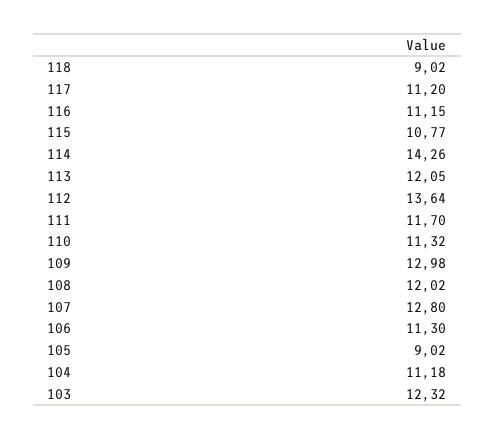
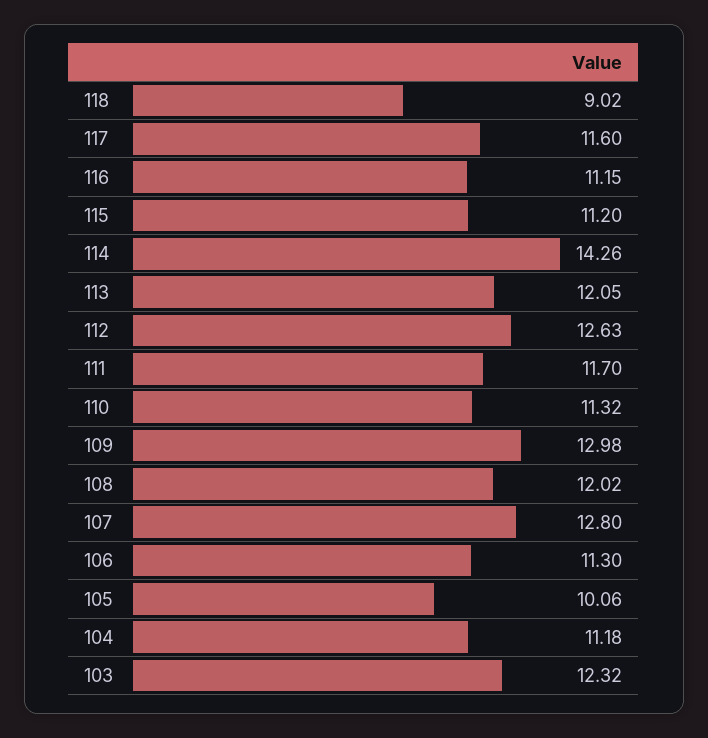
  {
    "118": 9.02,
-   "117": 11.2,
+   "117": 11.6,
    "116": 11.15,
-   "115": 10.77,
+   "115": 11.2,
    "114": 14.26,
    "113": 12.05,
-   "112": 13.64,
+   "112": 12.63,
    "111": 11.7,
    "110": 11.32,
    "109": 12.98,
    "108": 12.02,
    "107": 12.8,
    "106": 11.3,
-   "105": 9.02,
+   "105": 10.06,
    "104": 11.18,
    "103": 12.32
  }

